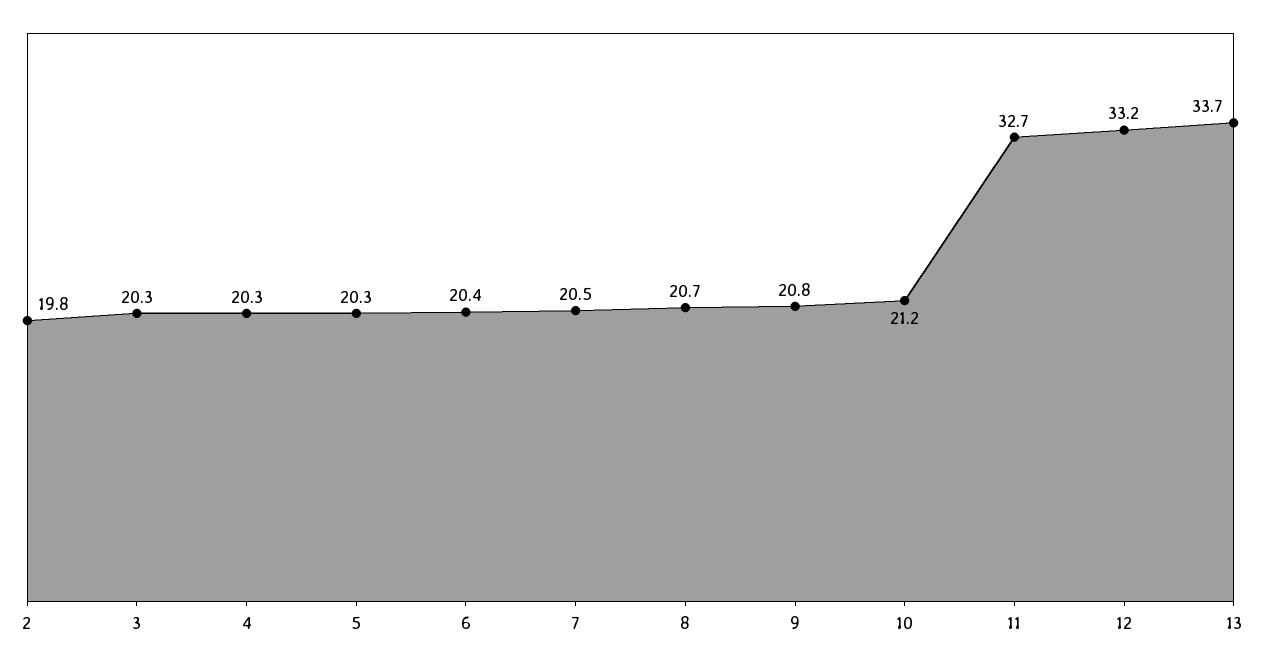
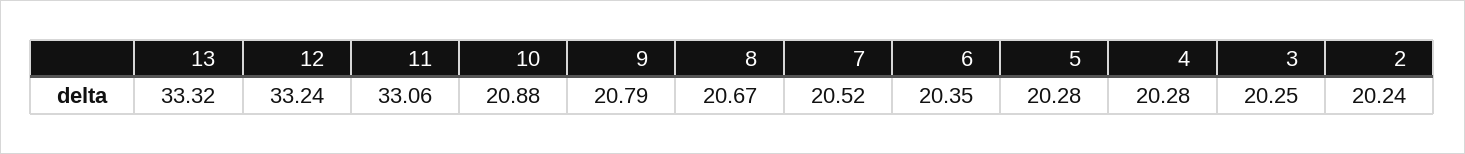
  {
-   "2": 19.8,
+   "2": 20.24,
    "3": 20.25,
    "4": 20.28,
    "5": 20.28,
    "6": 20.35,
    "7": 20.52,
    "8": 20.67,
    "9": 20.79,
-   "10": 21.2,
+   "10": 20.88,
-   "11": 32.7,
+   "11": 33.06,
    "12": 33.24,
-   "13": 33.7
+   "13": 33.32
  }

